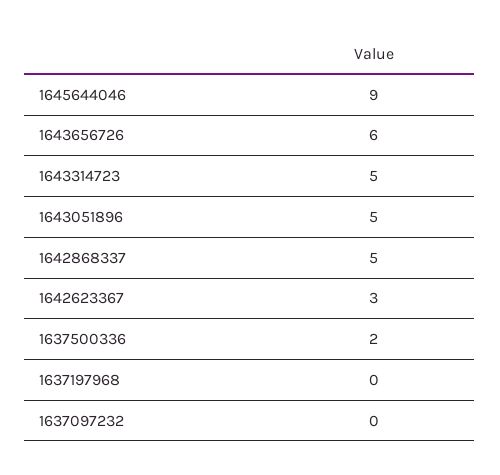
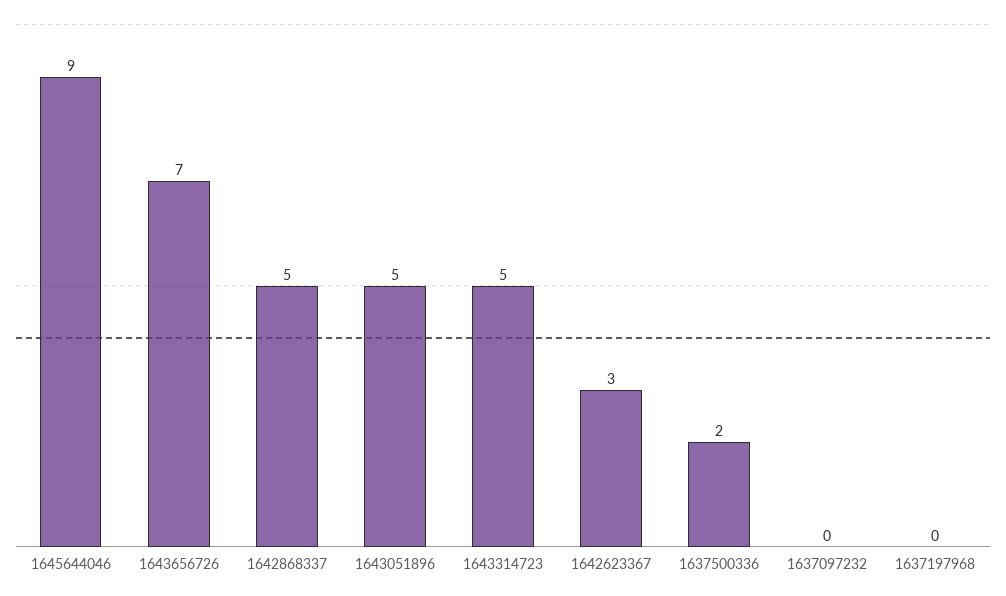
  {
    "1645644046": 9,
-   "1643656726": 6,
+   "1643656726": 7,
    "1643314723": 5,
    "1643051896": 5,
    "1642868337": 5,
    "1642623367": 3,
    "1637500336": 2,
    "1637197968": 0,
    "1637097232": 0
  }

